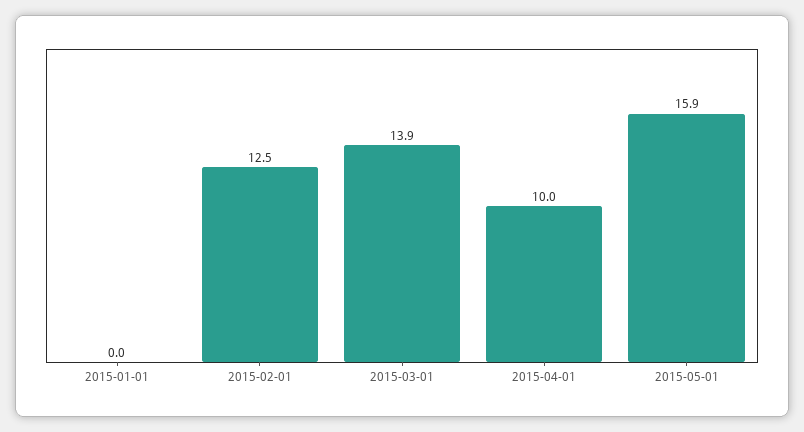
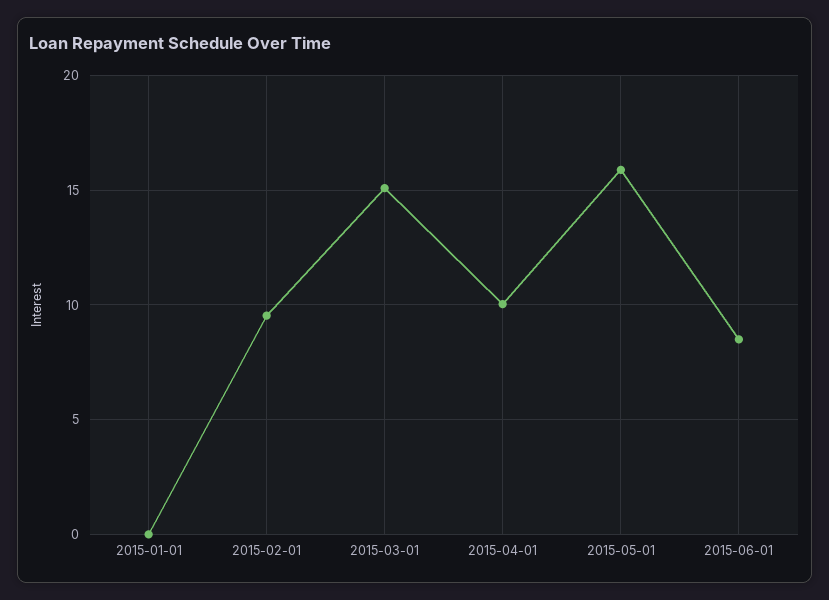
  {
    "2015-01-01": 0,
-   "2015-02-01": 12.5,
+   "2015-02-01": 9.5,
-   "2015-03-01": 13.9,
+   "2015-03-01": 15,
    "2015-04-01": 10,
-   "2015-05-01": 15.9
+   "2015-05-01": 15.9,
+   "2015-06-01": 8.5
  }

